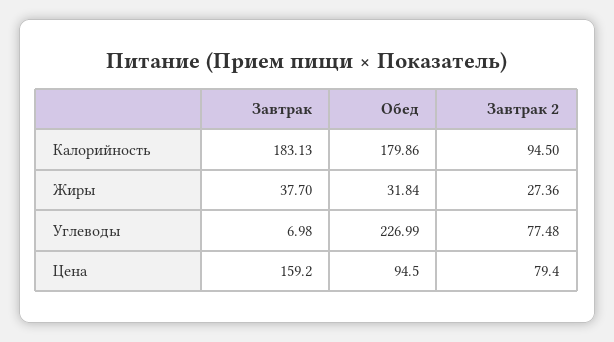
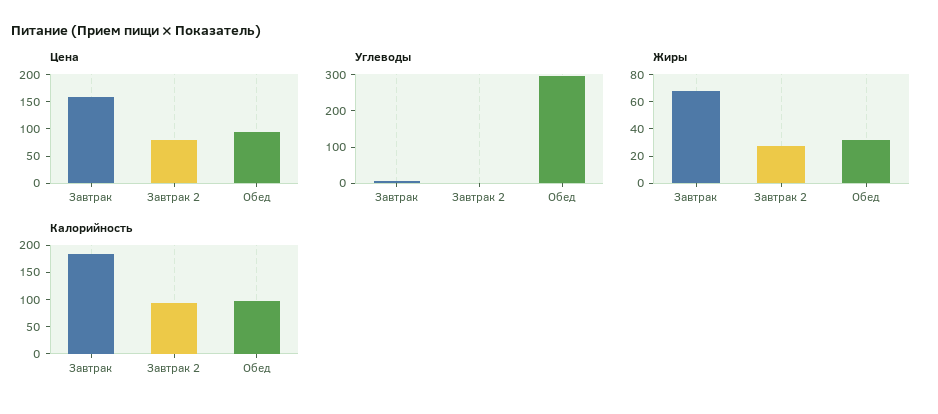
  {
    "Калорийность": {
      "Завтрак": 183.13,
-     "Обед": 179.86,
+     "Обед": 100,
      "Завтрак 2": 94.5
    },
    "Жиры": {
-     "Завтрак": 37.7,
+     "Завтрак": 70,
      "Обед": 31.84,
      "Завтрак 2": 27.36
    },
    "Углеводы": {
      "Завтрак": 6.98,
-     "Обед": 226.99,
+     "Обед": 300,
-     "Завтрак 2": 77.48
+     "Завтрак 2": 0
    },
    "Цена": {
      "Завтрак": 159.2,
      "Обед": 94.5,
      "Завтрак 2": 79.4
    }
  }

